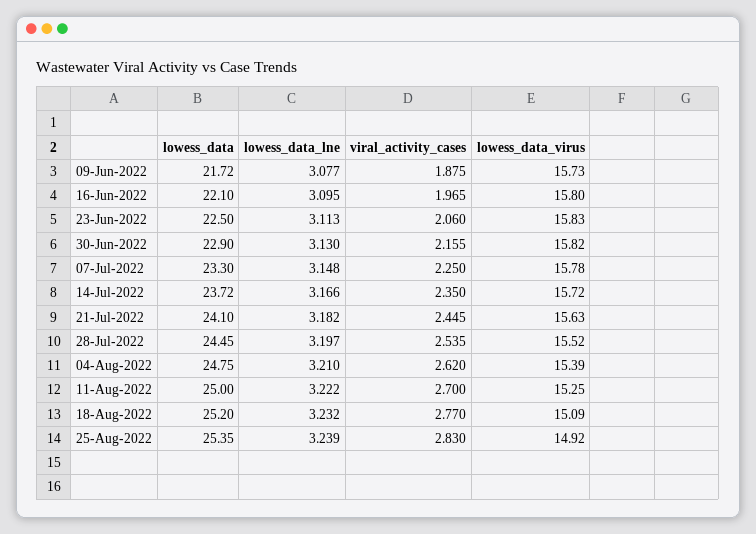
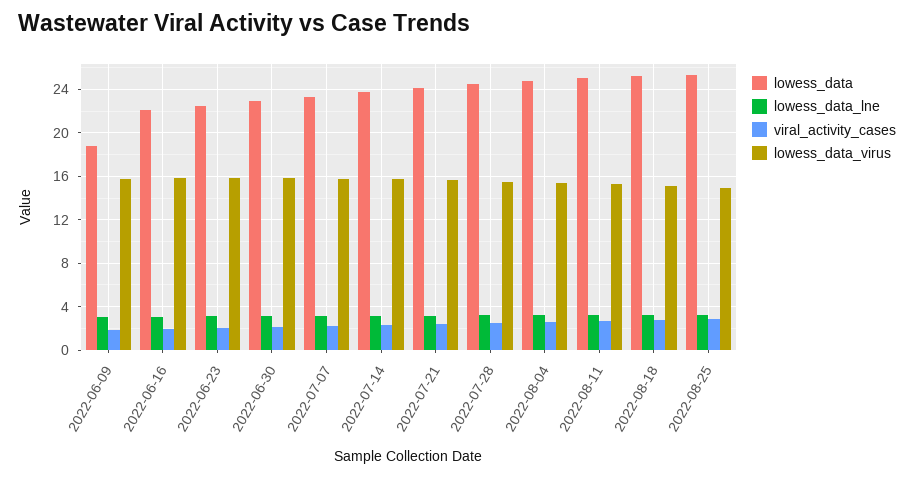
  {
    "lowess_data": {
-     "09-Jun-2022": 21.72,
+     "09-Jun-2022": 19,
      "16-Jun-2022": 22.1,
      "23-Jun-2022": 22.5,
      "30-Jun-2022": 22.9,
      "07-Jul-2022": 23.3,
      "14-Jul-2022": 23.72,
      "21-Jul-2022": 24.1,
      "28-Jul-2022": 24.45,
      "04-Aug-2022": 24.75,
      "11-Aug-2022": 25,
      "18-Aug-2022": 25.2,
      "25-Aug-2022": 25.35
    },
    "lowess_data_lne": {
      "09-Jun-2022": 3.077,
      "16-Jun-2022": 3.095,
      "23-Jun-2022": 3.113,
      "30-Jun-2022": 3.13,
      "07-Jul-2022": 3.148,
      "14-Jul-2022": 3.166,
      "21-Jul-2022": 3.182,
      "28-Jul-2022": 3.197,
      "04-Aug-2022": 3.21,
      "11-Aug-2022": 3.222,
      "18-Aug-2022": 3.232,
      "25-Aug-2022": 3.239
    },
    "viral_activity_cases": {
      "09-Jun-2022": 1.875,
      "16-Jun-2022": 1.965,
      "23-Jun-2022": 2.06,
      "30-Jun-2022": 2.155,
      "07-Jul-2022": 2.25,
      "14-Jul-2022": 2.35,
      "21-Jul-2022": 2.445,
      "28-Jul-2022": 2.535,
      "04-Aug-2022": 2.62,
      "11-Aug-2022": 2.7,
      "18-Aug-2022": 2.77,
      "25-Aug-2022": 2.83
    },
    "lowess_data_virus": {
      "09-Jun-2022": 15.73,
      "16-Jun-2022": 15.8,
      "23-Jun-2022": 15.83,
      "30-Jun-2022": 15.82,
      "07-Jul-2022": 15.78,
      "14-Jul-2022": 15.72,
      "21-Jul-2022": 15.63,
      "28-Jul-2022": 15.52,
      "04-Aug-2022": 15.39,
      "11-Aug-2022": 15.25,
      "18-Aug-2022": 15.09,
      "25-Aug-2022": 14.92
    }
  }

